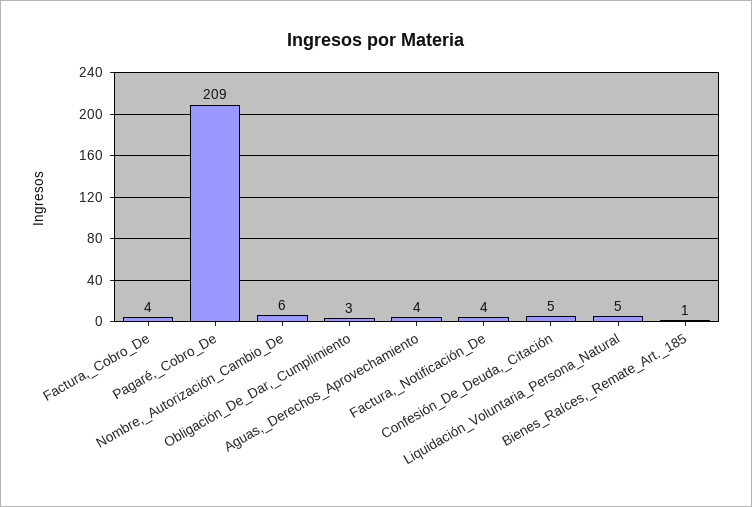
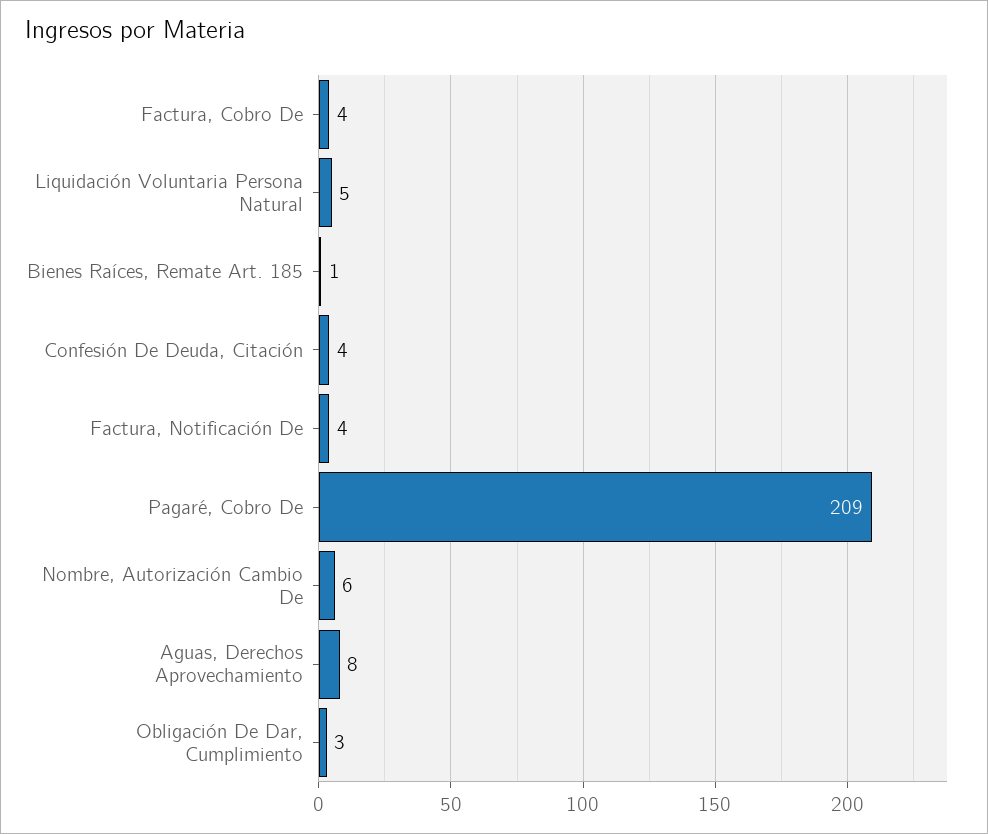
  {
    "Factura,_Cobro_De": 4,
    "Pagaré,_Cobro_De": 209,
    "Nombre,_Autorización_Cambio_De": 6,
    "Obligación_De_Dar,_Cumplimiento": 3,
-   "Aguas,_Derechos_Aprovechamiento": 4,
+   "Aguas,_Derechos_Aprovechamiento": 8,
    "Factura,_Notificación_De": 4,
-   "Confesión_De_Deuda,_Citación": 5,
+   "Confesión_De_Deuda,_Citación": 4,
    "Liquidación_Voluntaria_Persona_Natural": 5,
    "Bienes_Raíces,_Remate_Art._185": 1
  }

